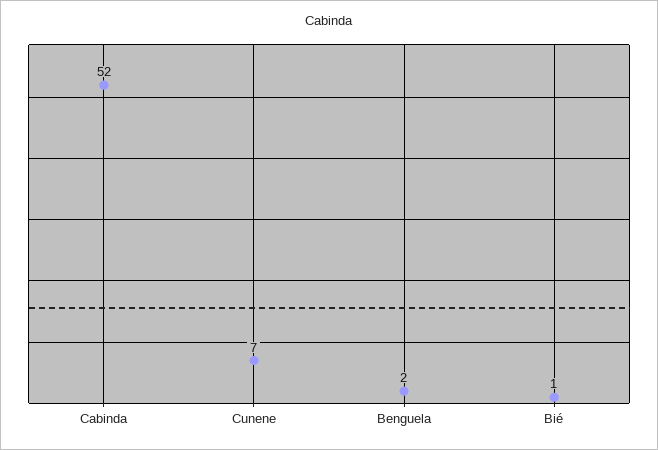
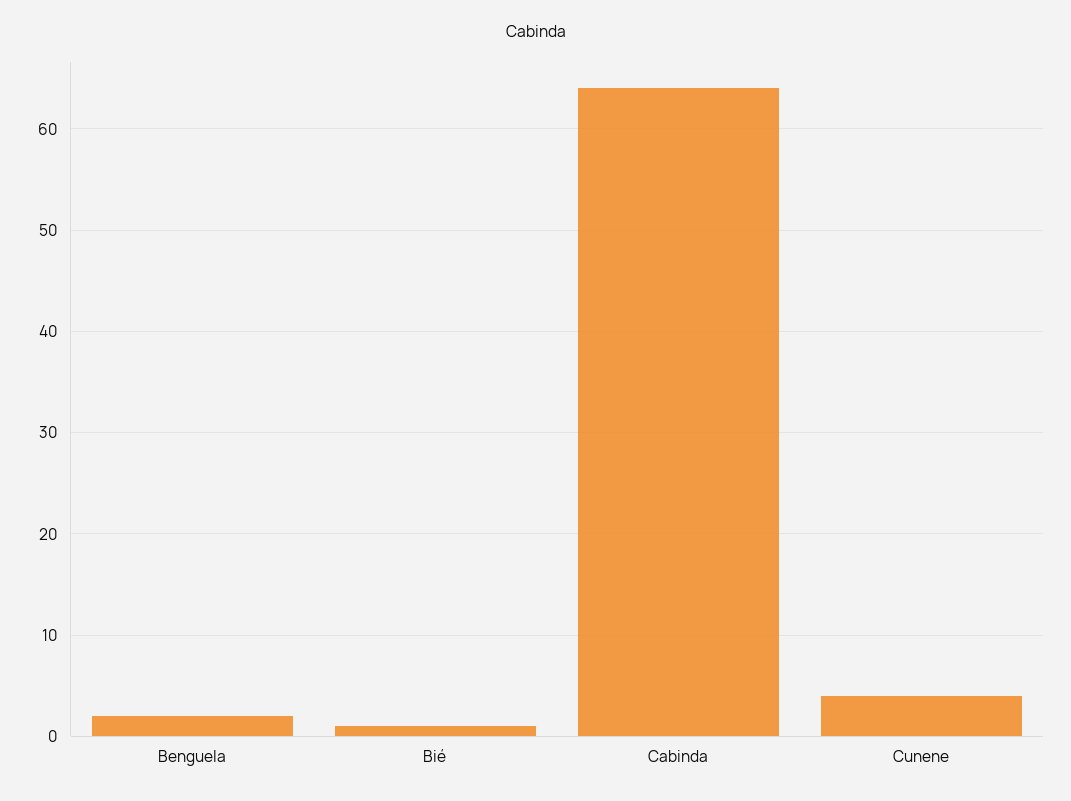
  {
-   "Cabinda": 52,
+   "Cabinda": 64,
-   "Cunene": 7,
+   "Cunene": 4,
    "Benguela": 2,
    "Bié": 1
  }

